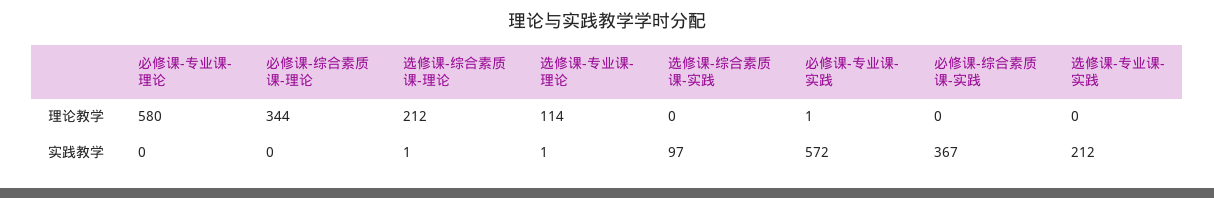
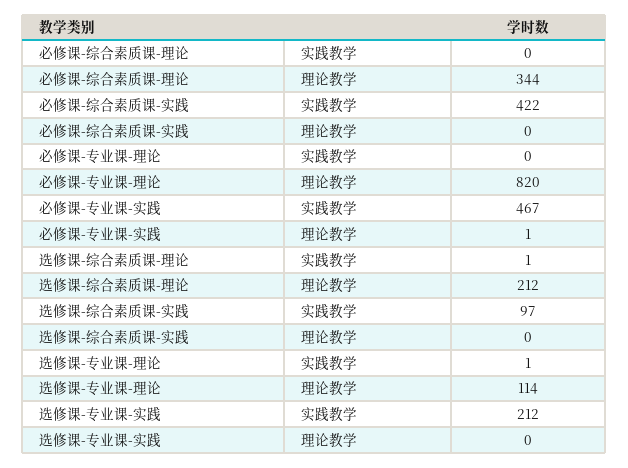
  {
    "必修课-专业课-理论": {
-     "理论教学": 580,
+     "理论教学": 820,
      "实践教学": 0
    },
    "必修课-综合素质课-理论": {
      "理论教学": 344,
      "实践教学": 0
    },
    "选修课-综合素质课-理论": {
      "理论教学": 212,
      "实践教学": 1
    },
    "选修课-专业课-理论": {
      "理论教学": 114,
      "实践教学": 1
    },
    "选修课-综合素质课-实践": {
      "理论教学": 0,
      "实践教学": 97
    },
    "必修课-专业课-实践": {
      "理论教学": 1,
-     "实践教学": 572
+     "实践教学": 467
    },
    "必修课-综合素质课-实践": {
      "理论教学": 0,
-     "实践教学": 367
+     "实践教学": 422
    },
    "选修课-专业课-实践": {
      "理论教学": 0,
      "实践教学": 212
    }
  }

